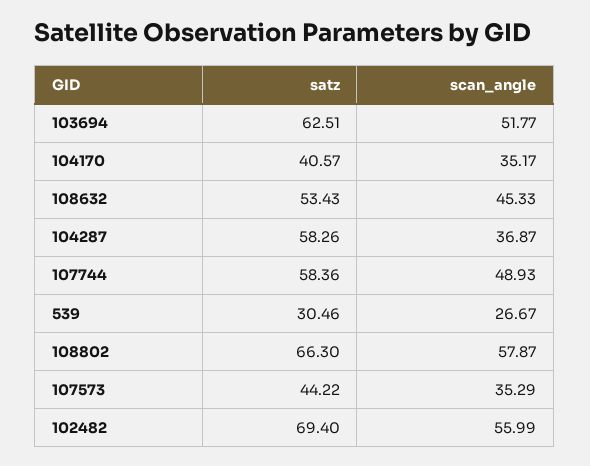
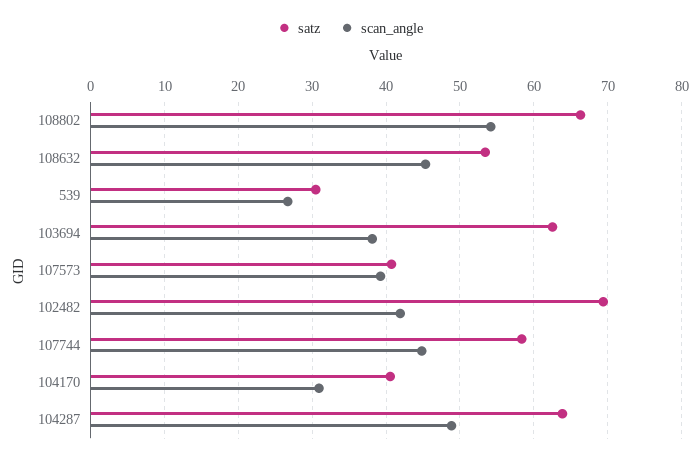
  {
    "satz": {
      "103694": 62.51,
      "104170": 40.57,
      "108632": 53.43,
-     "104287": 58.26,
+     "104287": 64,
      "107744": 58.36,
      "539": 30.46,
      "108802": 66.3,
-     "107573": 44.22,
+     "107573": 41,
      "102482": 69.4
    },
    "scan_angle": {
-     "103694": 51.77,
+     "103694": 38,
-     "104170": 35.17,
+     "104170": 31,
      "108632": 45.33,
-     "104287": 36.87,
+     "104287": 49,
-     "107744": 48.93,
+     "107744": 45,
      "539": 26.67,
-     "108802": 57.87,
+     "108802": 54,
-     "107573": 35.29,
+     "107573": 39,
-     "102482": 55.99
+     "102482": 42
    }
  }

